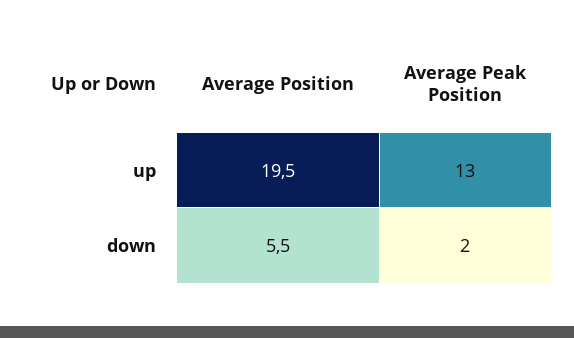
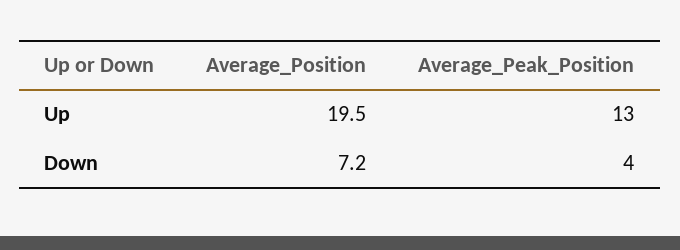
  {
    "Average Position": {
      "up": 19.5,
-     "down": 5.5
+     "down": 7.2
    },
    "Average Peak Position": {
      "up": 13,
-     "down": 2
+     "down": 4
    }
  }

